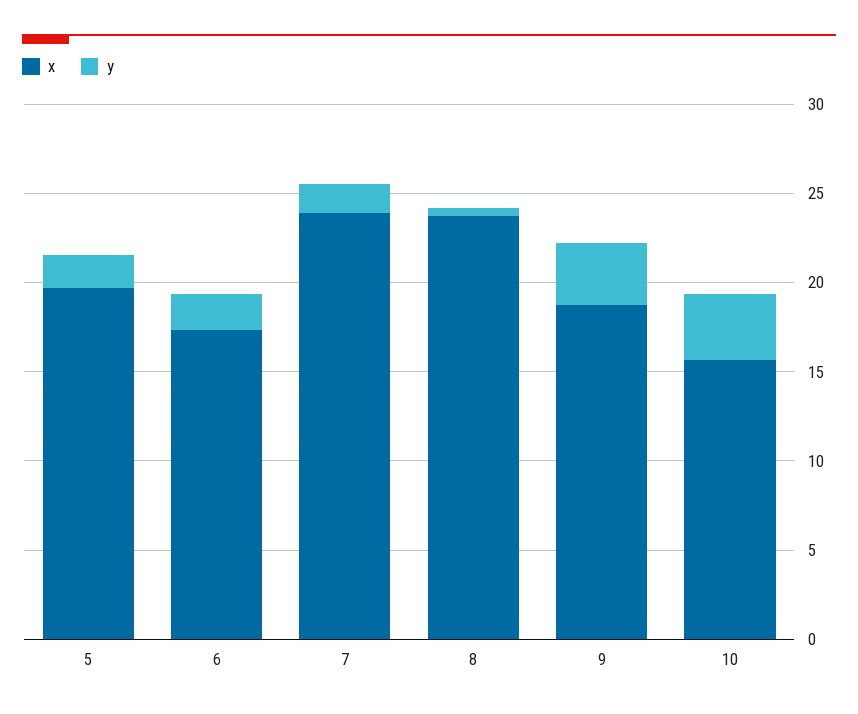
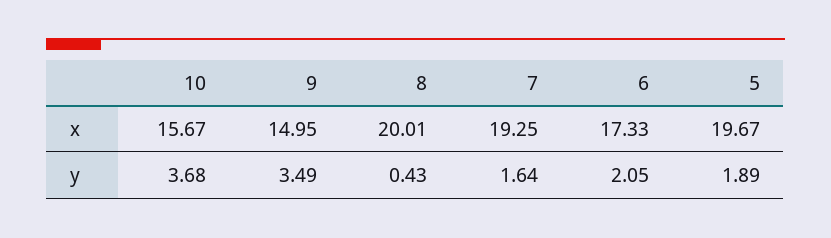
  {
    "x": {
      "5": 19.67,
      "6": 17.33,
-     "7": 24,
+     "7": 19.25,
-     "8": 24,
+     "8": 20.01,
-     "9": 19,
+     "9": 14.95,
      "10": 15.67
    },
    "y": {
      "5": 1.89,
      "6": 2.05,
      "7": 1.64,
      "8": 0.43,
      "9": 3.49,
      "10": 3.68
    }
  }

